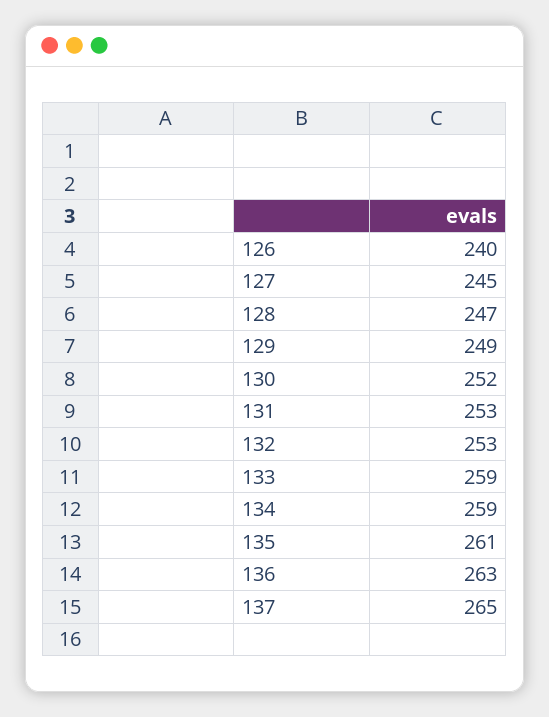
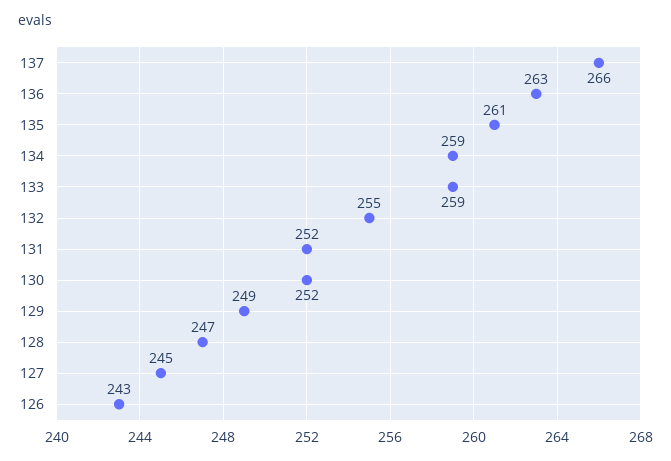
  {
-   "126": 240,
+   "126": 243,
    "127": 245,
    "128": 247,
    "129": 249,
    "130": 252,
-   "131": 253,
+   "131": 252,
-   "132": 253,
+   "132": 255,
    "133": 259,
    "134": 259,
    "135": 261,
    "136": 263,
-   "137": 265
+   "137": 266
  }

